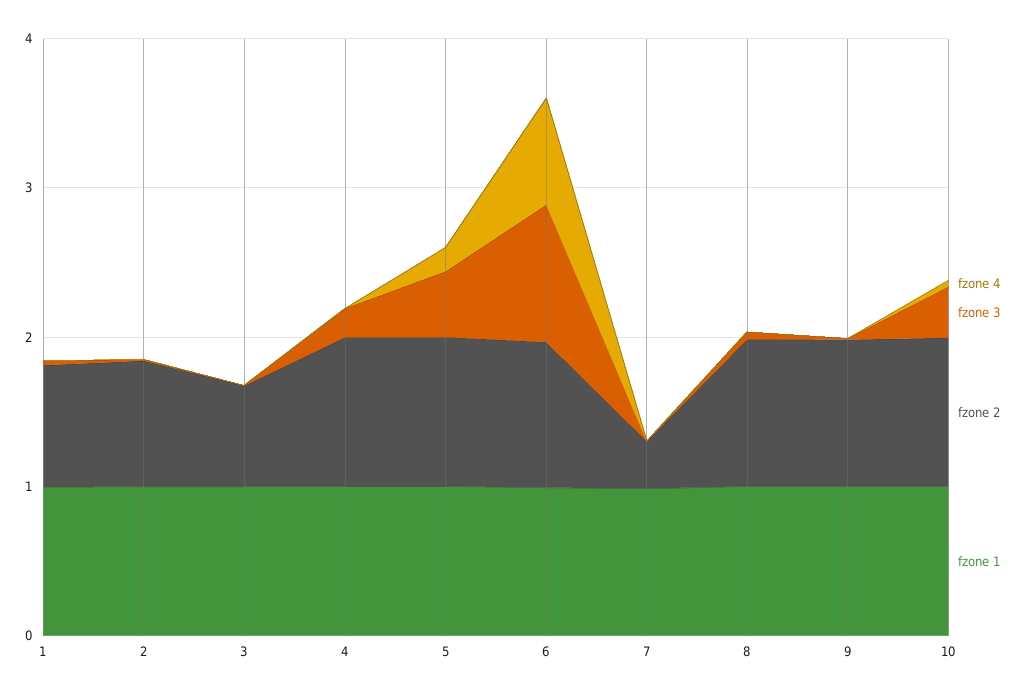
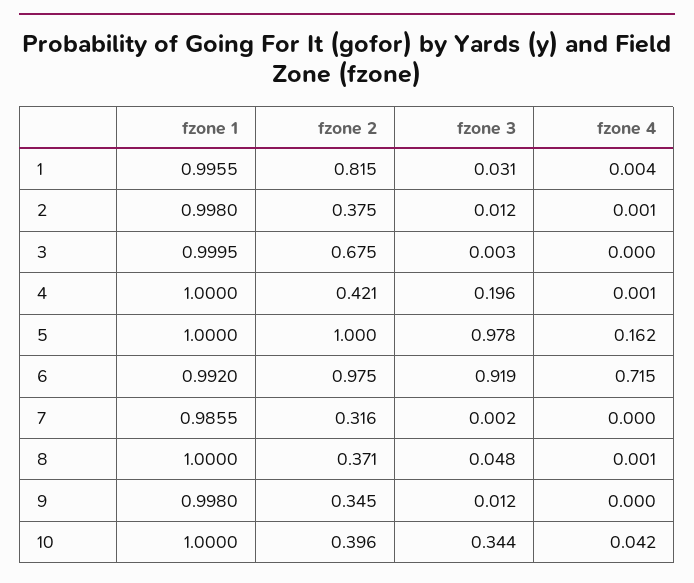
  {
    "fzone 4": {
      "1": 0.004,
      "2": 0.001,
      "3": 0,
      "4": 0.001,
      "5": 0.162,
      "6": 0.715,
      "7": 0,
      "8": 0.001,
      "9": 0,
      "10": 0.042
    },
    "fzone 3": {
      "1": 0.031,
      "2": 0.012,
      "3": 0.003,
      "4": 0.196,
-     "5": 0.4,
+     "5": 0.978,
      "6": 0.919,
      "7": 0.002,
      "8": 0.048,
      "9": 0.012,
      "10": 0.344
    },
    "fzone 2": {
      "1": 0.815,
-     "2": 0.8,
+     "2": 0.375,
      "3": 0.675,
-     "4": 1,
+     "4": 0.421,
      "5": 1,
      "6": 0.975,
      "7": 0.316,
-     "8": 1,
+     "8": 0.371,
-     "9": 1,
+     "9": 0.345,
-     "10": 1
+     "10": 0.396
    },
    "fzone 1": {
      "1": 0.9955,
      "2": 0.998,
      "3": 0.9995,
      "4": 1,
      "5": 1,
      "6": 0.992,
      "7": 0.9855,
      "8": 1,
      "9": 0.998,
      "10": 1
    }
  }

